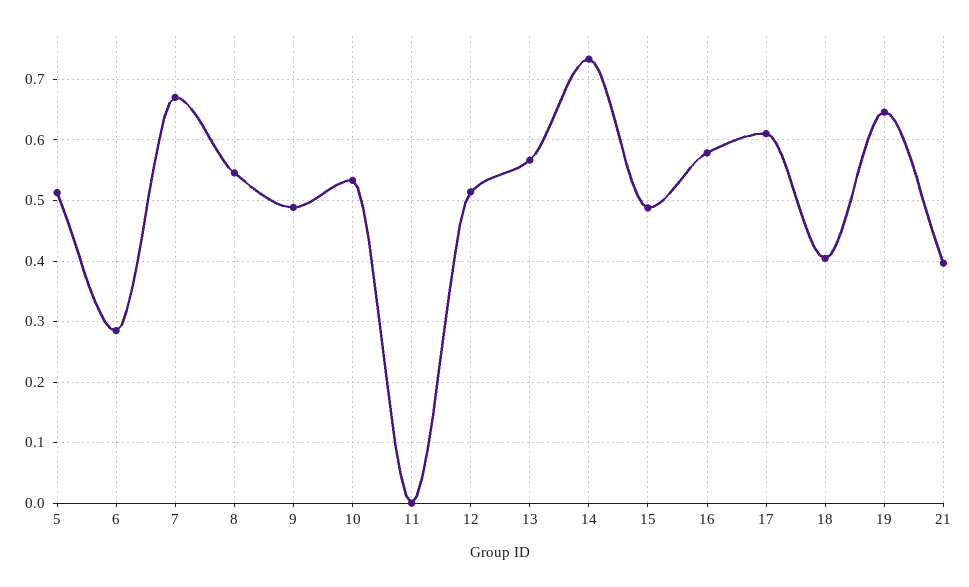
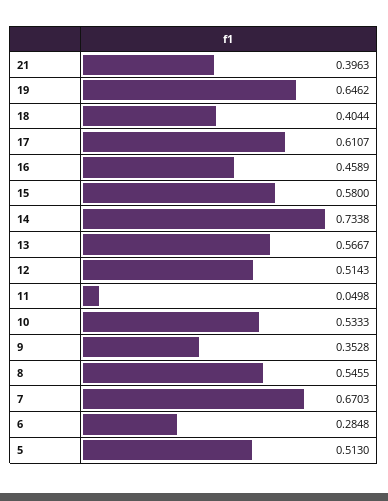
  {
    "5": 0.513,
    "6": 0.2848,
    "7": 0.6703,
    "8": 0.5455,
-   "9": 0.49,
+   "9": 0.3528,
    "10": 0.5333,
-   "11": 0,
+   "11": 0.0498,
    "12": 0.5143,
    "13": 0.5667,
    "14": 0.7338,
-   "15": 0.49,
+   "15": 0.58,
-   "16": 0.58,
+   "16": 0.4589,
    "17": 0.6107,
    "18": 0.4044,
    "19": 0.6462,
    "21": 0.3963
  }

